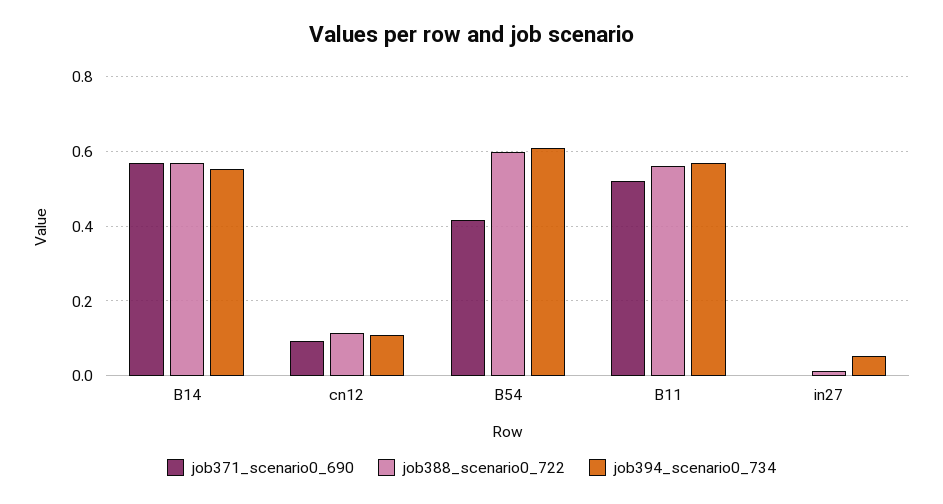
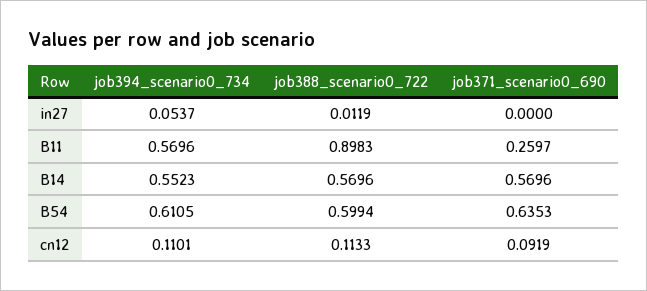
  {
    "job371_scenario0_690": {
      "B14": 0.5696,
      "cn12": 0.0919,
-     "B54": 0.42,
+     "B54": 0.6353,
-     "B11": 0.52,
+     "B11": 0.2597,
      "in27": 0
    },
    "job388_scenario0_722": {
      "B14": 0.5696,
      "cn12": 0.1133,
      "B54": 0.5994,
-     "B11": 0.56,
+     "B11": 0.8983,
      "in27": 0.0119
    },
    "job394_scenario0_734": {
      "B14": 0.5523,
      "cn12": 0.1101,
      "B54": 0.6105,
      "B11": 0.5696,
      "in27": 0.0537
    }
  }

